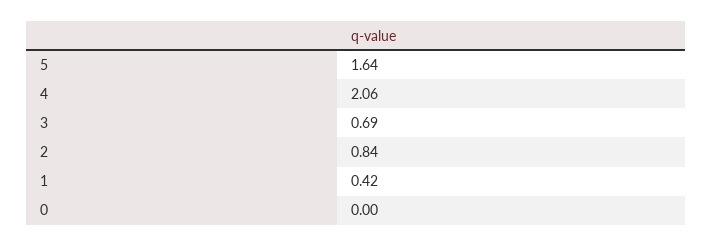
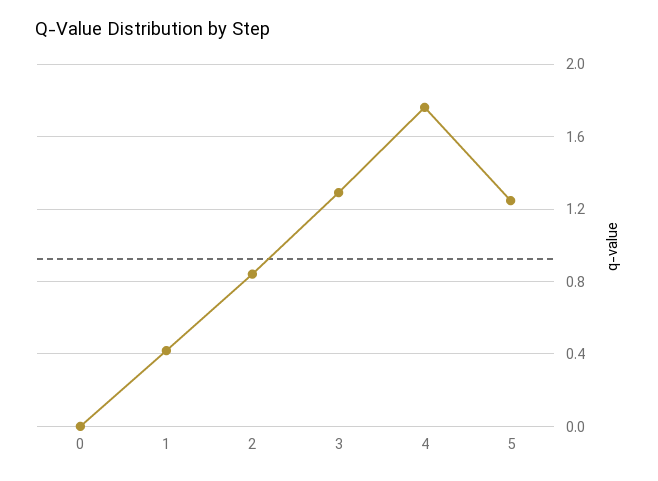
  {
-   "5": 1.64,
+   "5": 1.25,
-   "4": 2.06,
+   "4": 1.75,
-   "3": 0.69,
+   "3": 1.3,
    "2": 0.84,
    "1": 0.42,
    "0": 0
  }

